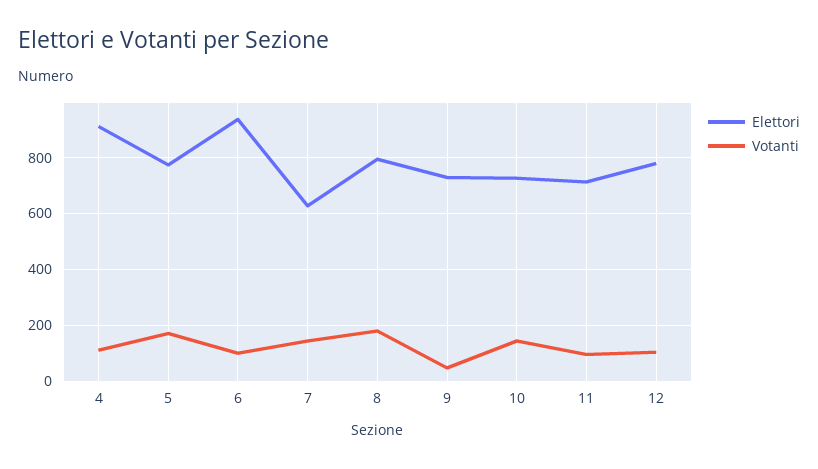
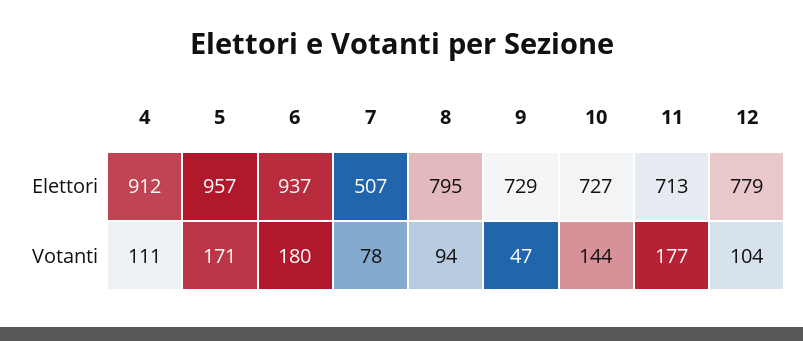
  {
    "Elettori": {
      "4": 912,
-     "5": 775,
+     "5": 957,
      "6": 937,
-     "7": 625,
+     "7": 507,
      "8": 795,
      "9": 729,
      "10": 727,
      "11": 713,
      "12": 779
    },
    "Votanti": {
      "4": 111,
      "5": 171,
-     "6": 100,
+     "6": 180,
-     "7": 150,
+     "7": 78,
-     "8": 175,
+     "8": 94,
      "9": 47,
      "10": 144,
-     "11": 100,
+     "11": 177,
      "12": 104
    }
  }

